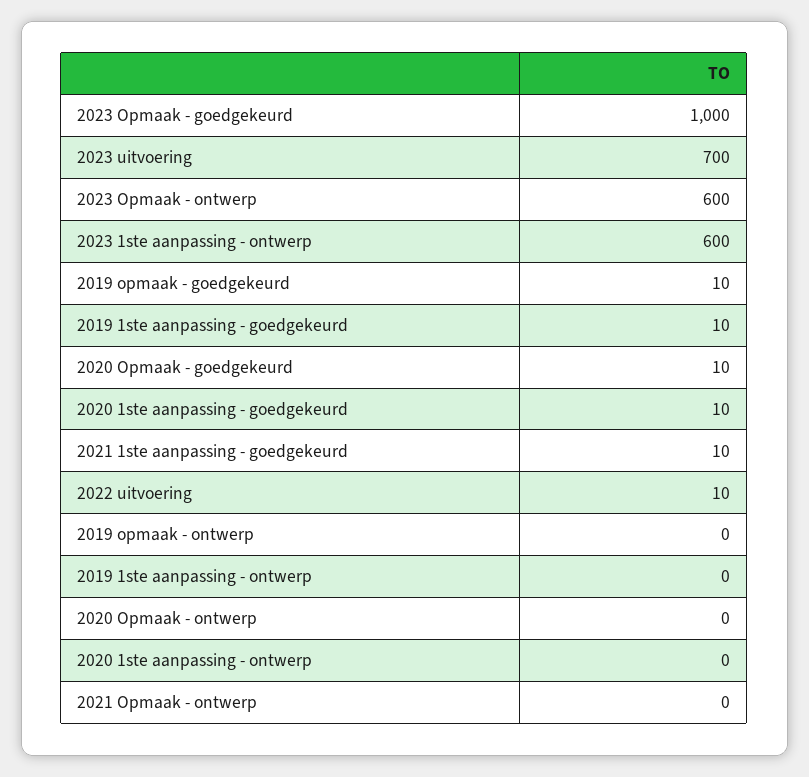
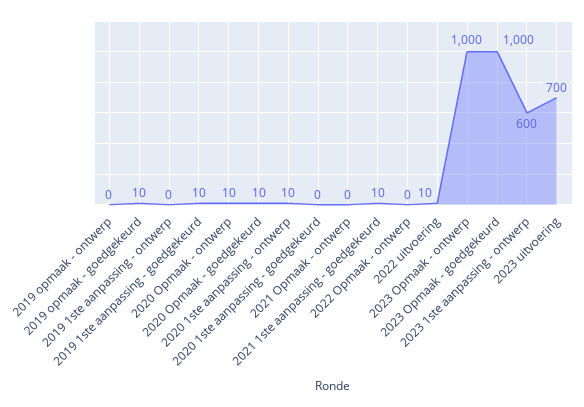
  {
    "2023 Opmaak - goedgekeurd": 1000,
    "2023 uitvoering": 700,
-   "2023 Opmaak - ontwerp": 600,
+   "2023 Opmaak - ontwerp": 1000,
    "2023 1ste aanpassing - ontwerp": 600,
    "2019 opmaak - goedgekeurd": 10,
    "2019 1ste aanpassing - goedgekeurd": 10,
    "2020 Opmaak - goedgekeurd": 10,
-   "2020 1ste aanpassing - goedgekeurd": 10,
+   "2020 1ste aanpassing - goedgekeurd": 0,
    "2021 1ste aanpassing - goedgekeurd": 10,
    "2022 uitvoering": 10,
    "2019 opmaak - ontwerp": 0,
    "2019 1ste aanpassing - ontwerp": 0,
-   "2020 Opmaak - ontwerp": 0,
+   "2020 Opmaak - ontwerp": 10,
-   "2020 1ste aanpassing - ontwerp": 0,
+   "2020 1ste aanpassing - ontwerp": 10,
-   "2021 Opmaak - ontwerp": 0
+   "2021 Opmaak - ontwerp": 0,
+   "2022 Opmaak - ontwerp": 0
  }

